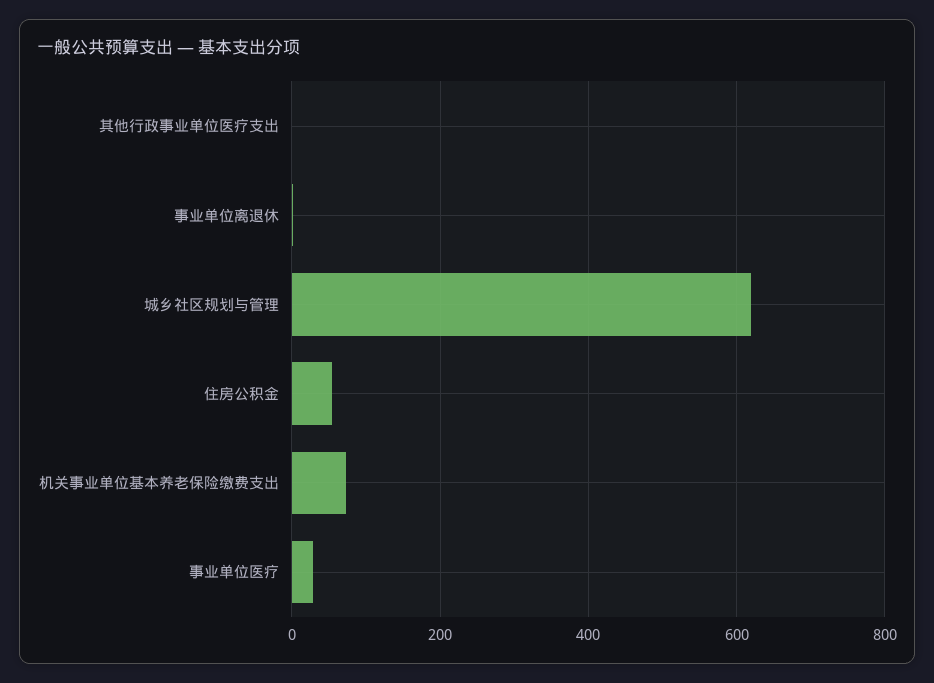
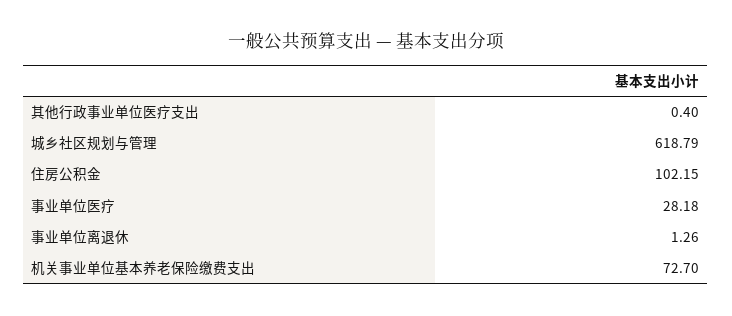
  {
    "其他行政事业单位医疗支出": 0.4,
    "事业单位离退休": 1.26,
    "城乡社区规划与管理": 618.79,
-   "住房公积金": 60,
+   "住房公积金": 102.15,
    "机关事业单位基本养老保险缴费支出": 72.7,
    "事业单位医疗": 28.18
  }

